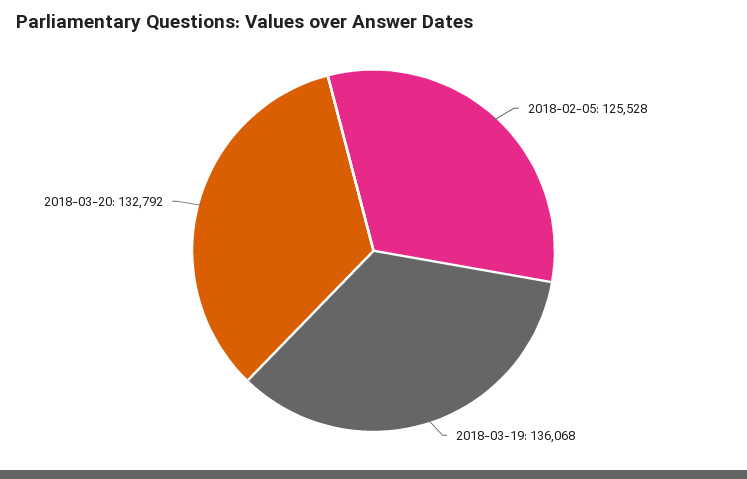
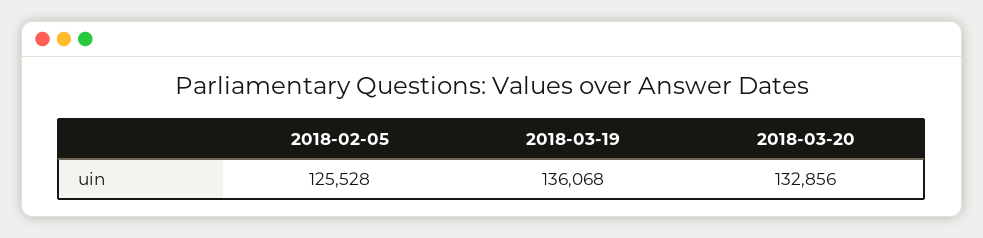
  {
    "2018-02-05": 125528,
    "2018-03-19": 136068,
-   "2018-03-20": 132792
+   "2018-03-20": 132856
  }

